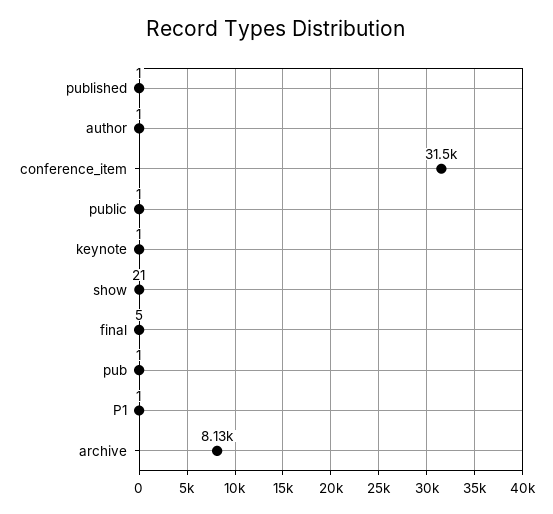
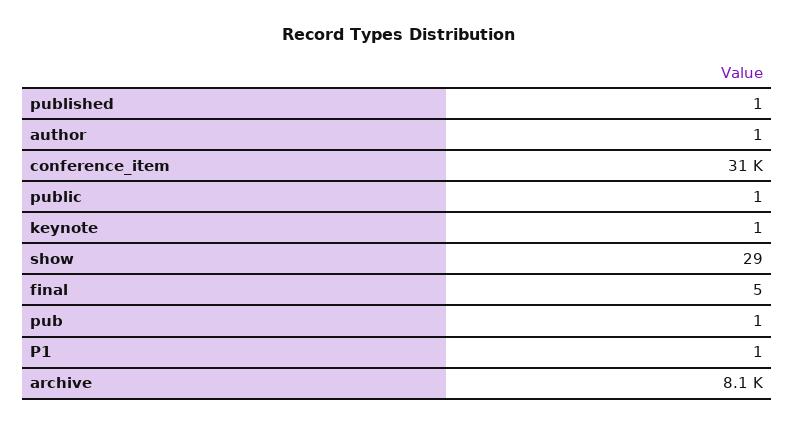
  {
    "published": 1,
    "author": 1,
    "conference_item": 31500,
    "public": 1,
    "keynote": 1,
-   "show": 21,
+   "show": 29,
    "final": 5,
    "pub": 1,
    "P1": 1,
    "archive": 8130
  }

